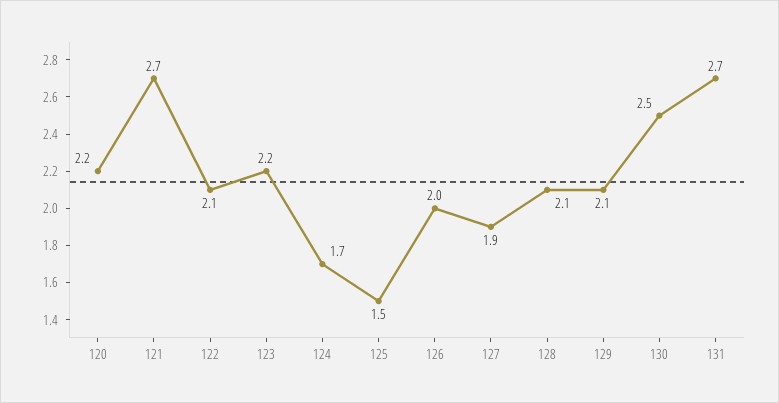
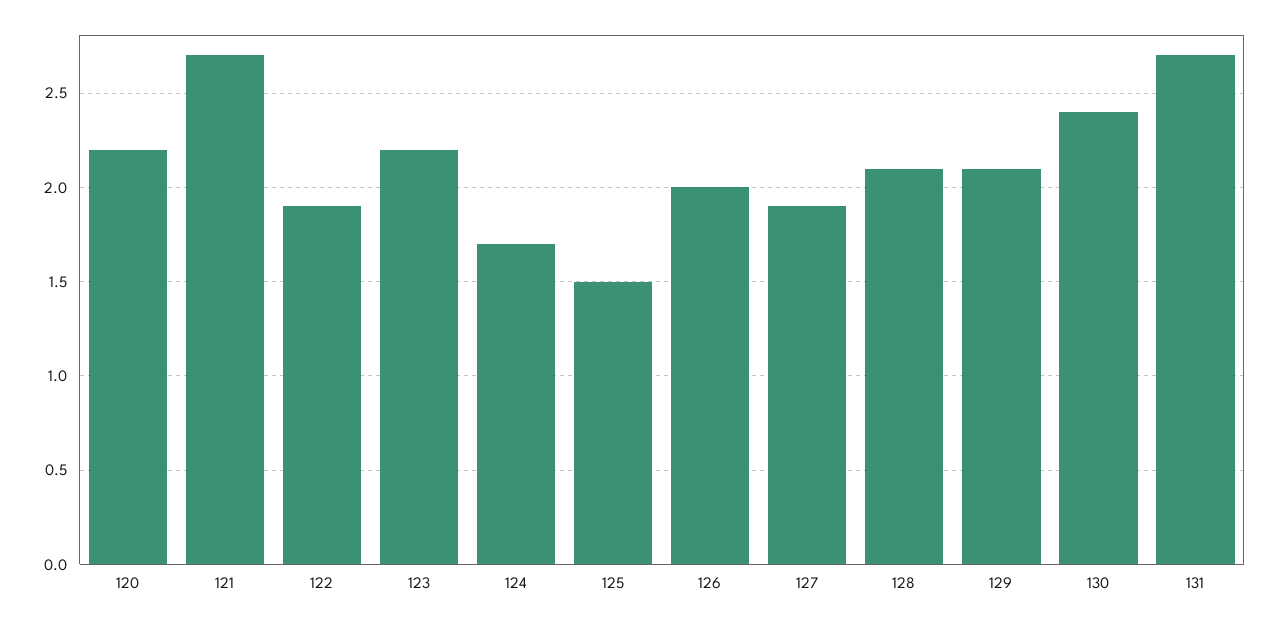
  {
    "120": 2.2,
    "121": 2.7,
-   "122": 2.1,
+   "122": 1.9,
    "123": 2.2,
    "124": 1.7,
    "125": 1.5,
    "126": 2,
    "127": 1.9,
    "128": 2.1,
    "129": 2.1,
-   "130": 2.5,
+   "130": 2.4,
    "131": 2.7
  }

